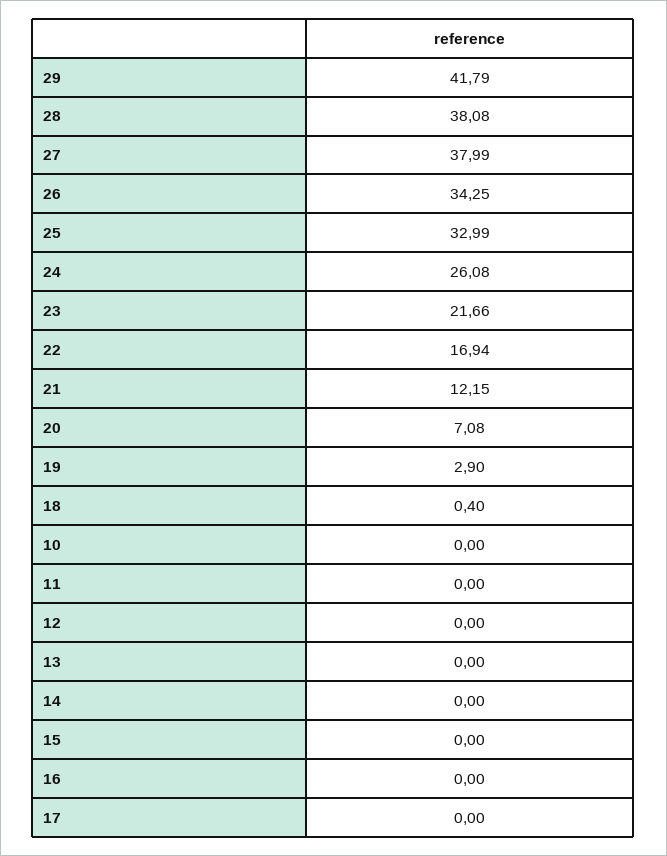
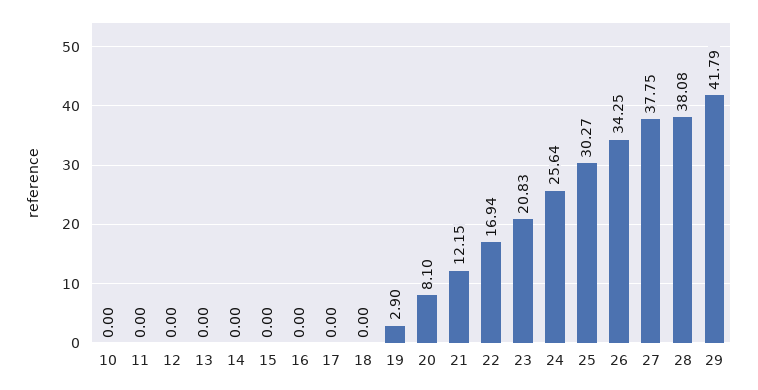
  {
    "29": 41.79,
    "28": 38.08,
-   "27": 37.99,
+   "27": 37.75,
    "26": 34.25,
-   "25": 32.99,
+   "25": 30.27,
-   "24": 26.08,
+   "24": 25.64,
-   "23": 21.66,
+   "23": 20.83,
    "22": 16.94,
    "21": 12.15,
-   "20": 7.08,
+   "20": 8.1,
    "19": 2.9,
-   "18": 0.4,
+   "18": 0,
    "10": 0,
    "11": 0,
    "12": 0,
    "13": 0,
    "14": 0,
    "15": 0,
    "16": 0,
    "17": 0
  }

